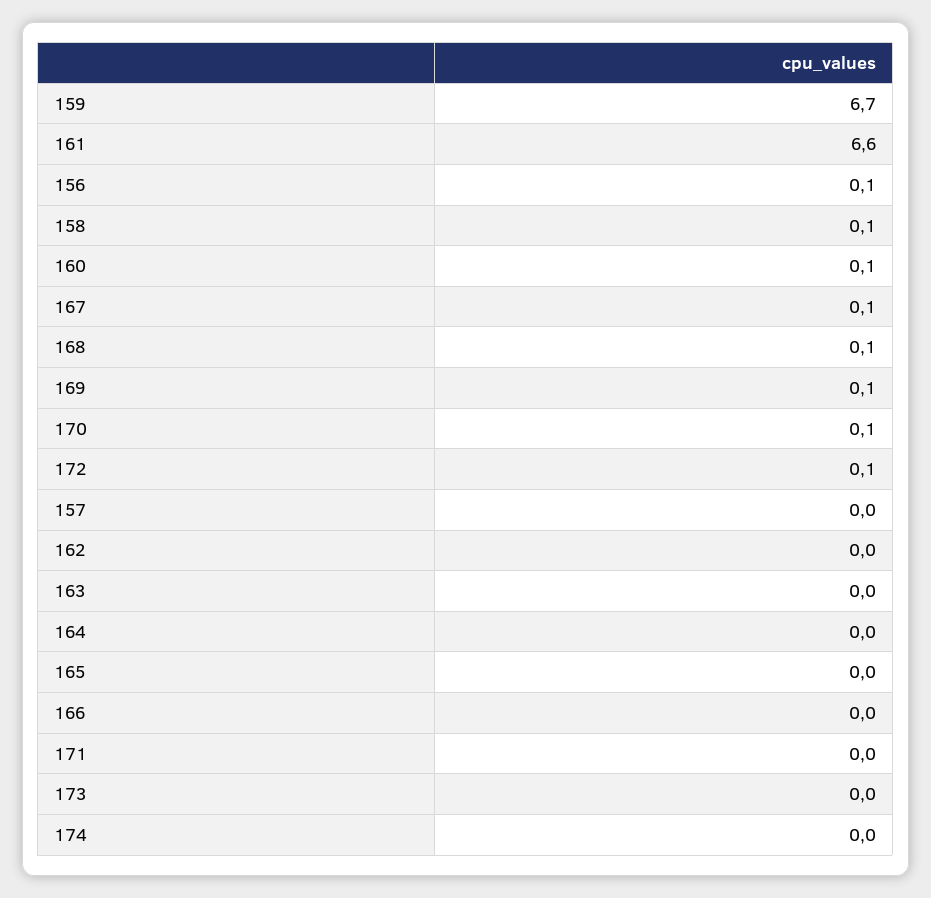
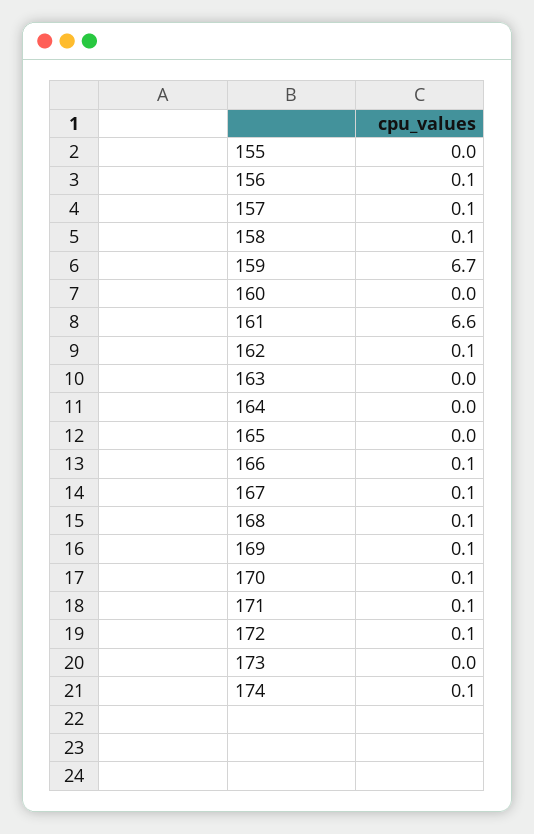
  {
    "159": 6.7,
    "161": 6.6,
    "156": 0.1,
    "158": 0.1,
-   "160": 0.1,
+   "160": 0,
    "167": 0.1,
    "168": 0.1,
    "169": 0.1,
    "170": 0.1,
    "172": 0.1,
-   "157": 0,
+   "157": 0.1,
-   "162": 0,
+   "162": 0.1,
    "163": 0,
    "164": 0,
    "165": 0,
-   "166": 0,
+   "166": 0.1,
-   "171": 0,
+   "171": 0.1,
    "173": 0,
-   "174": 0
+   "174": 0.1,
+   "155": 0
  }

